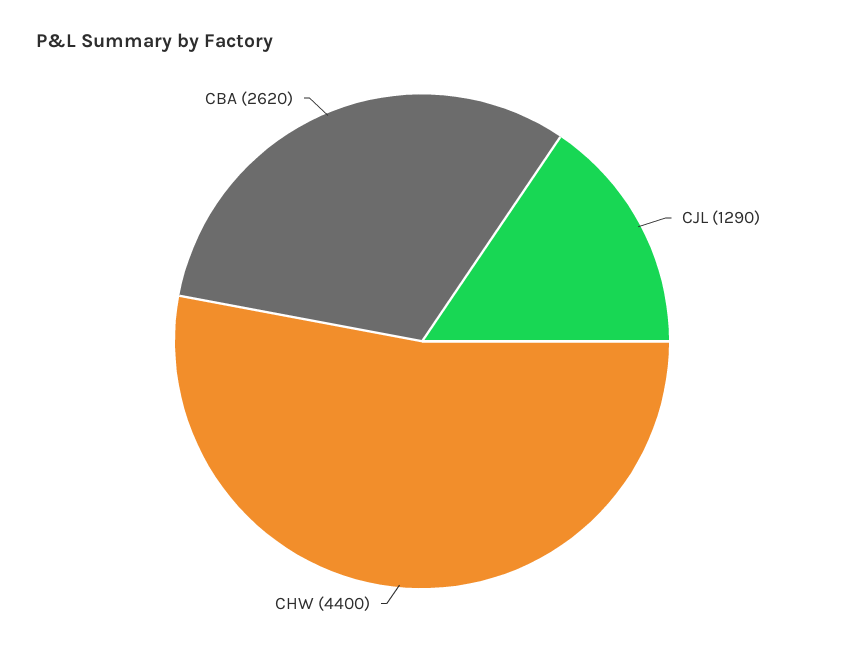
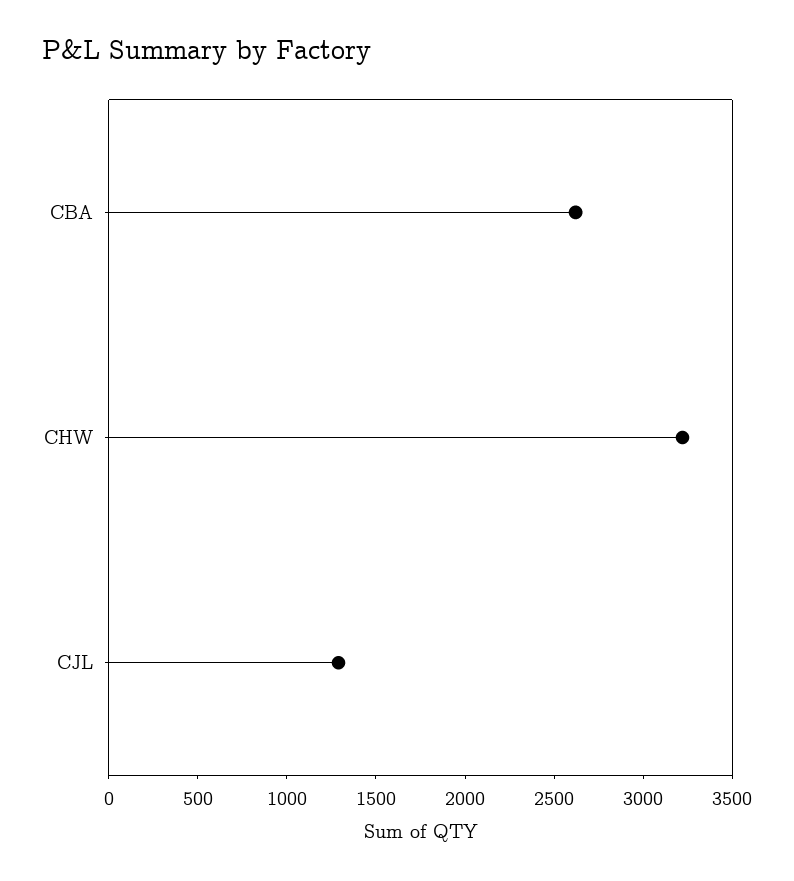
  {
    "CJL": 1290,
-   "CHW": 4400,
+   "CHW": 3200,
    "CBA": 2620
  }

